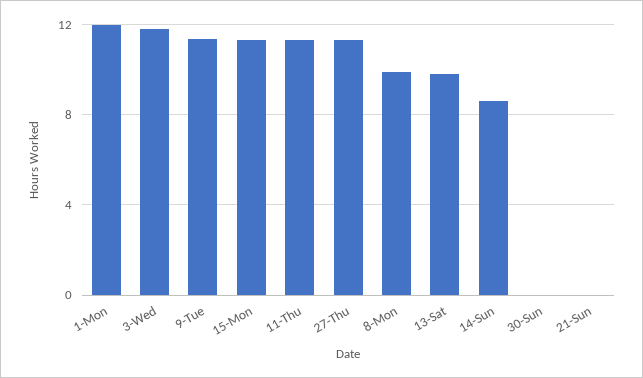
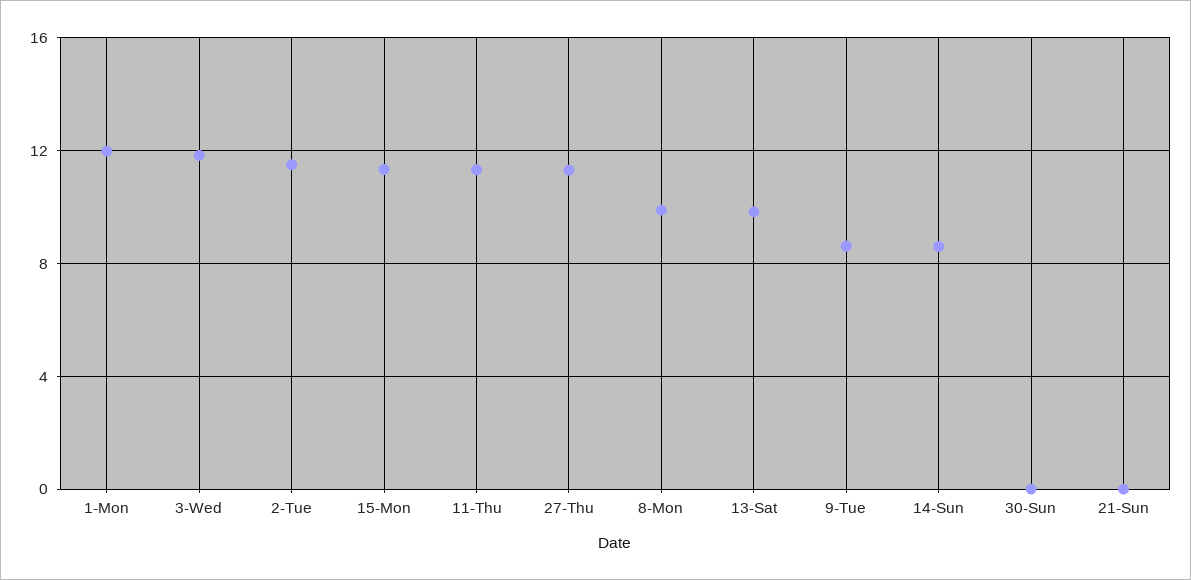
  {
    "1-Mon": 12,
    "3-Wed": 12,
-   "9-Tue": 11.5,
+   "9-Tue": 8.5,
    "15-Mon": 11.5,
    "11-Thu": 11.5,
    "27-Thu": 11.5,
    "8-Mon": 10,
    "13-Sat": 10,
    "14-Sun": 8.5,
    "30-Sun": 0,
-   "21-Sun": 0
+   "21-Sun": 0,
+   "2-Tue": 11.5
  }

